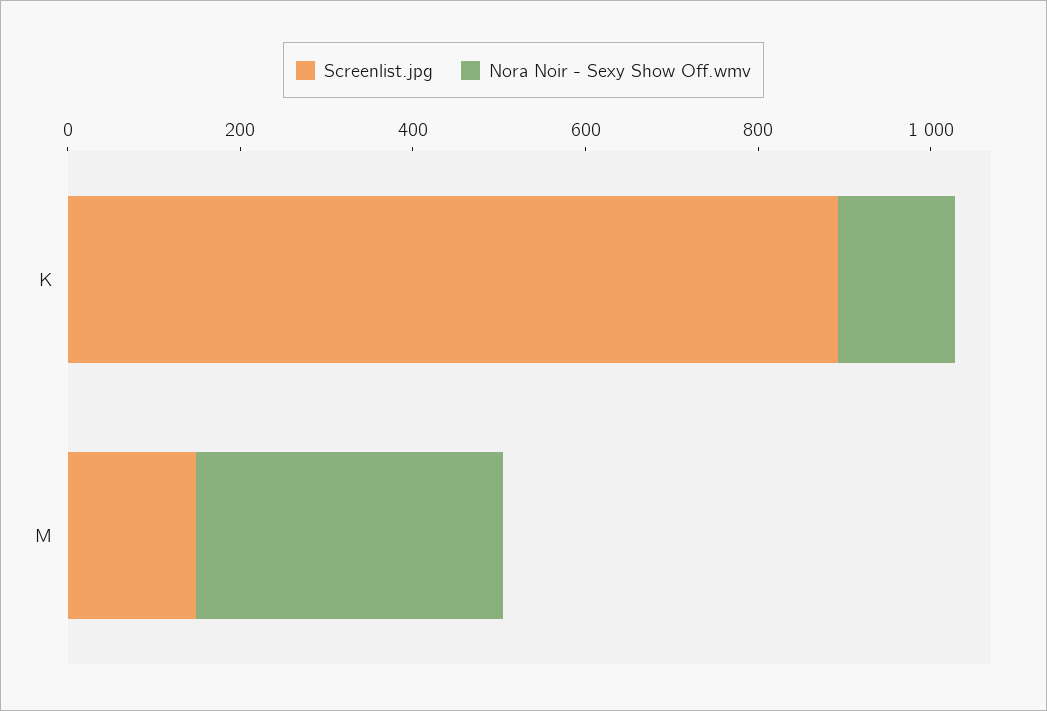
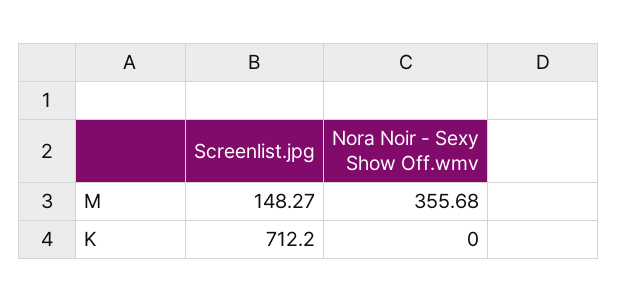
  {
    "Screenlist.jpg": {
-     "K": 900,
+     "K": 712.2,
      "M": 148.27
    },
    "Nora Noir - Sexy Show Off.wmv": {
-     "K": 150,
+     "K": 0,
      "M": 355.68
    }
  }

